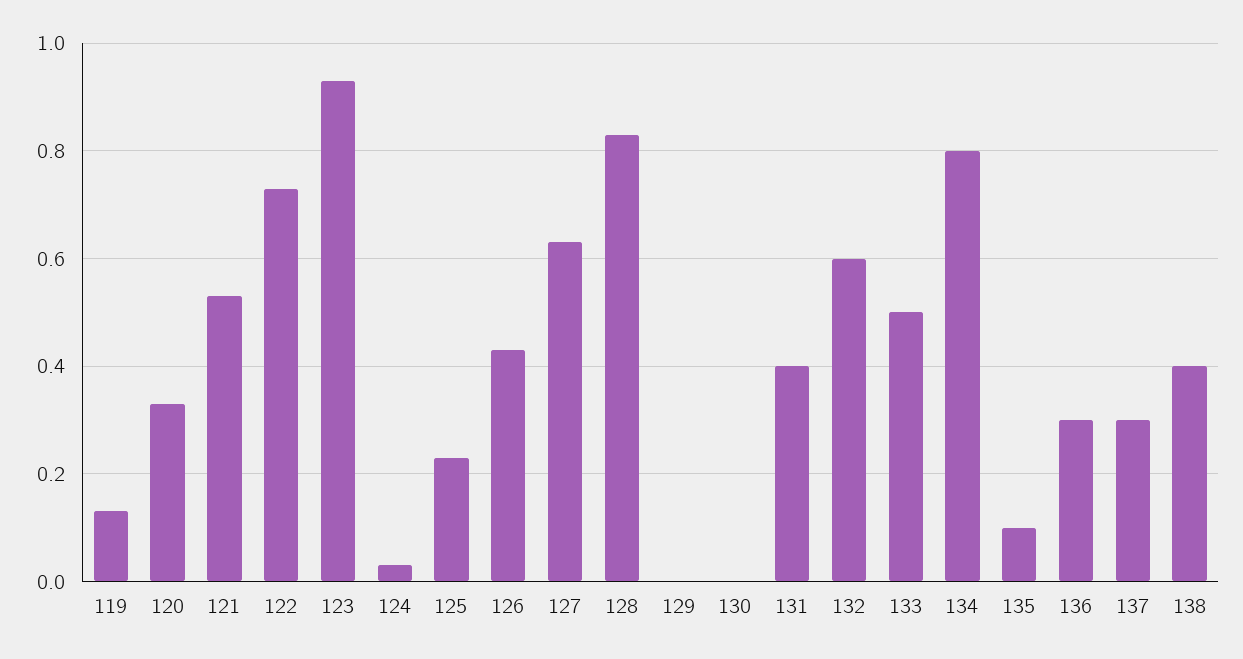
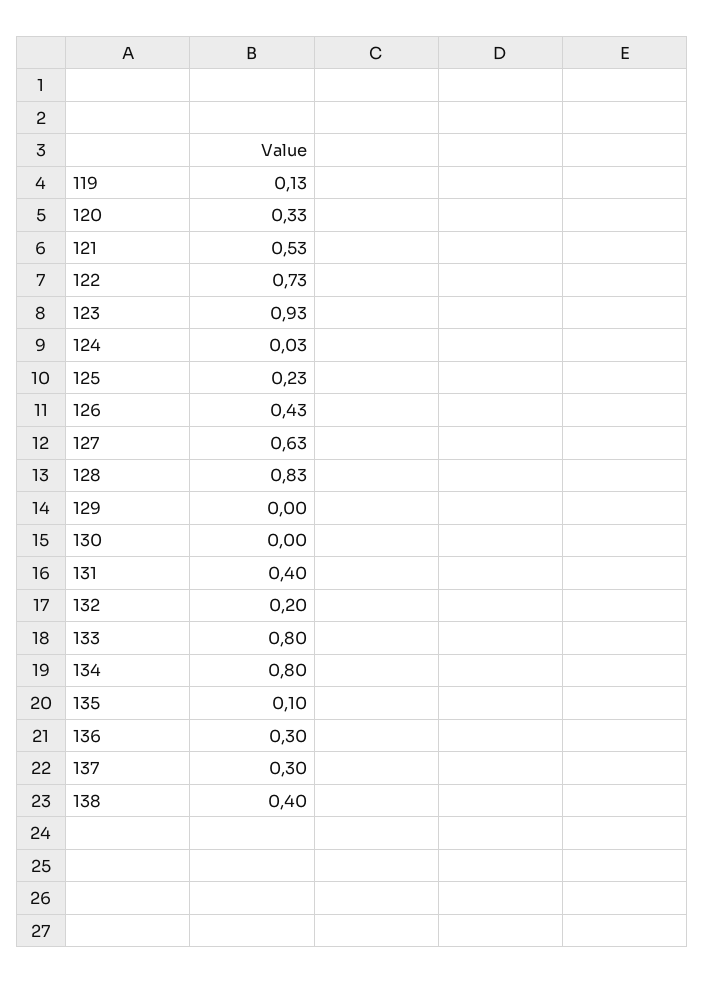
  {
    "119": 0.13,
    "120": 0.33,
    "121": 0.53,
    "122": 0.73,
    "123": 0.93,
    "124": 0.03,
    "125": 0.23,
    "126": 0.43,
    "127": 0.63,
    "128": 0.83,
    "129": 0,
    "130": 0,
    "131": 0.4,
-   "132": 0.6,
+   "132": 0.2,
-   "133": 0.5,
+   "133": 0.8,
    "134": 0.8,
    "135": 0.1,
    "136": 0.3,
    "137": 0.3,
    "138": 0.4
  }

